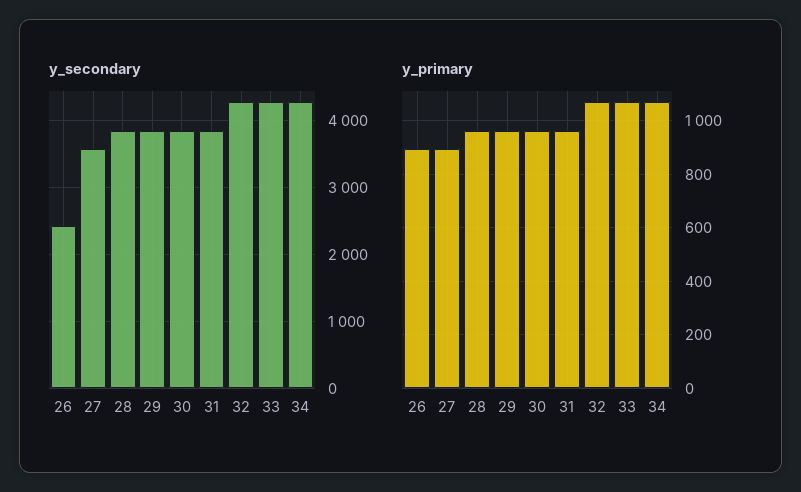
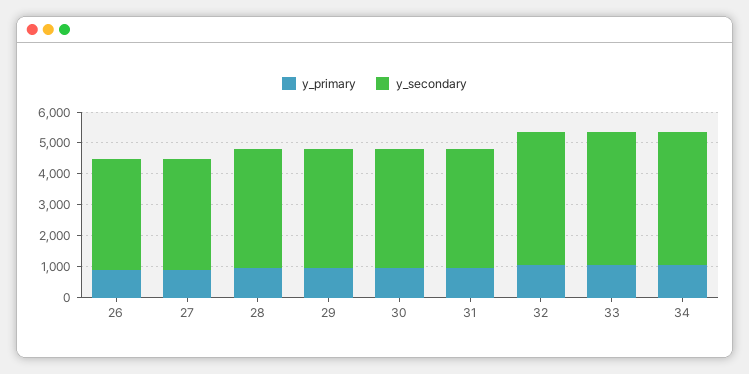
  {
    "y_secondary": {
-     "26": 2400,
+     "26": 3500,
      "27": 3600,
      "28": 3900,
      "29": 3900,
      "30": 3900,
      "31": 3900,
      "32": 4300,
      "33": 4300,
      "34": 4300
    },
    "y_primary": {
      "26": 900,
      "27": 900,
      "28": 975,
      "29": 975,
      "30": 975,
      "31": 975,
      "32": 1075,
      "33": 1075,
      "34": 1075
    }
  }

